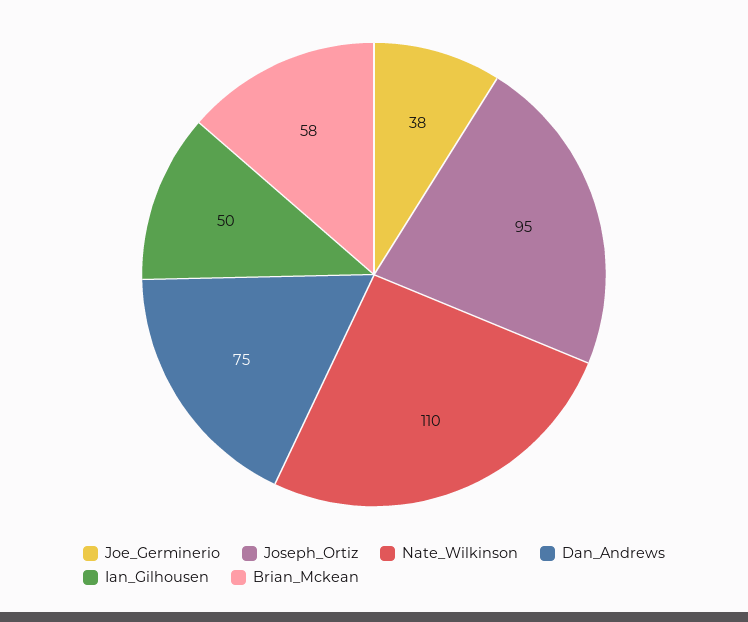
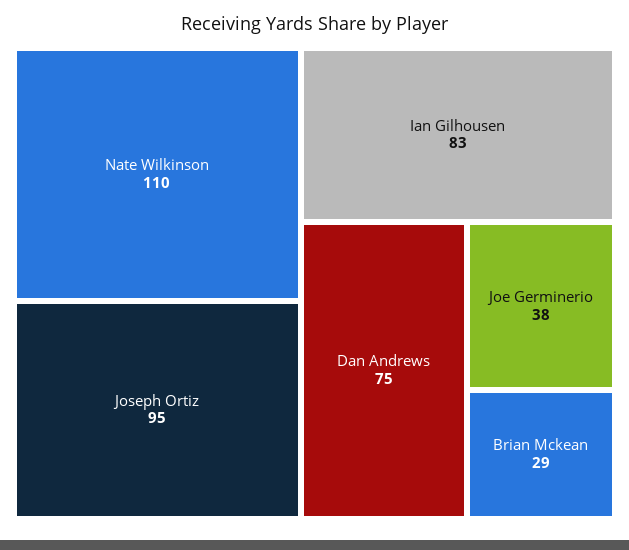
  {
    "Joe_Germinerio": 38,
    "Joseph_Ortiz": 95,
    "Nate_Wilkinson": 110,
    "Dan_Andrews": 75,
-   "Ian_Gilhousen": 50,
+   "Ian_Gilhousen": 83,
-   "Brian_Mckean": 58
+   "Brian_Mckean": 29
  }

